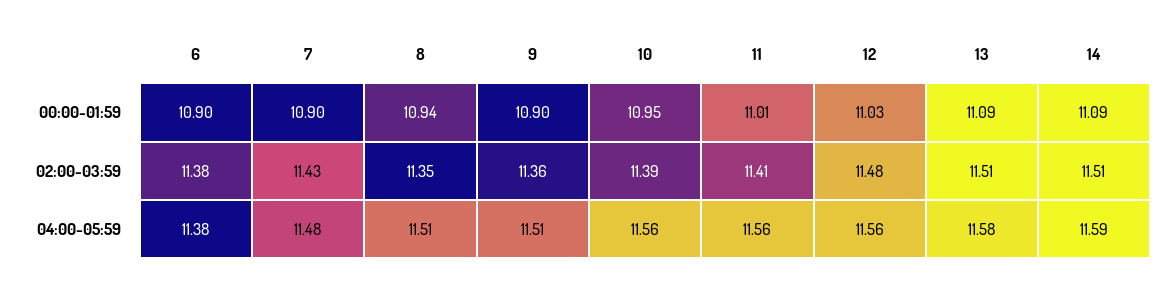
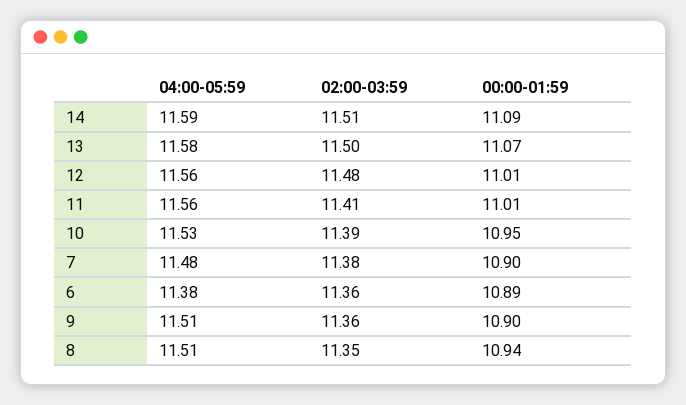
  {
    "6": {
-     "00:00-01:59": 10.9,
+     "00:00-01:59": 10.89,
-     "02:00-03:59": 11.38,
+     "02:00-03:59": 11.36,
      "04:00-05:59": 11.38
    },
    "7": {
      "00:00-01:59": 10.9,
-     "02:00-03:59": 11.43,
+     "02:00-03:59": 11.38,
      "04:00-05:59": 11.48
    },
    "8": {
      "00:00-01:59": 10.94,
      "02:00-03:59": 11.35,
      "04:00-05:59": 11.51
    },
    "9": {
      "00:00-01:59": 10.9,
      "02:00-03:59": 11.36,
      "04:00-05:59": 11.51
    },
    "10": {
      "00:00-01:59": 10.95,
      "02:00-03:59": 11.39,
-     "04:00-05:59": 11.56
+     "04:00-05:59": 11.53
    },
    "11": {
      "00:00-01:59": 11.01,
      "02:00-03:59": 11.41,
      "04:00-05:59": 11.56
    },
    "12": {
-     "00:00-01:59": 11.03,
+     "00:00-01:59": 11.01,
      "02:00-03:59": 11.48,
      "04:00-05:59": 11.56
    },
    "13": {
-     "00:00-01:59": 11.09,
+     "00:00-01:59": 11.07,
-     "02:00-03:59": 11.51,
+     "02:00-03:59": 11.5,
      "04:00-05:59": 11.58
    },
    "14": {
      "00:00-01:59": 11.09,
      "02:00-03:59": 11.51,
      "04:00-05:59": 11.59
    }
  }

